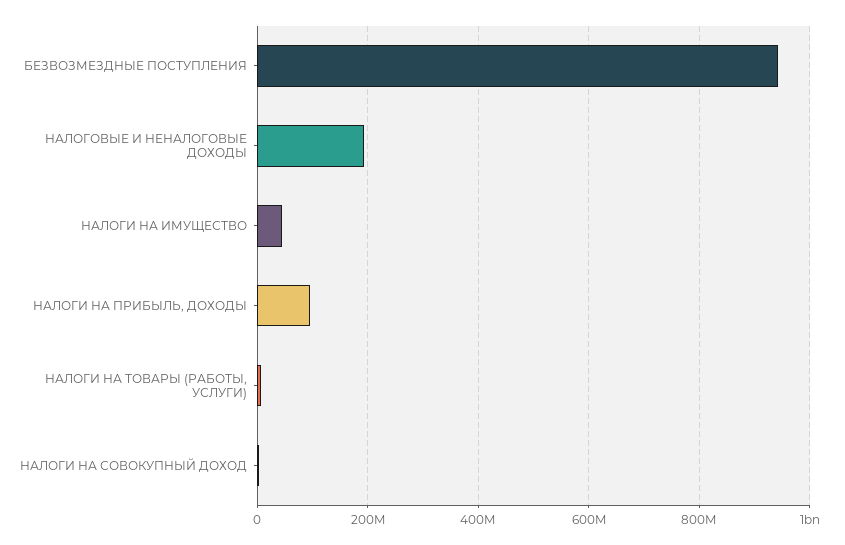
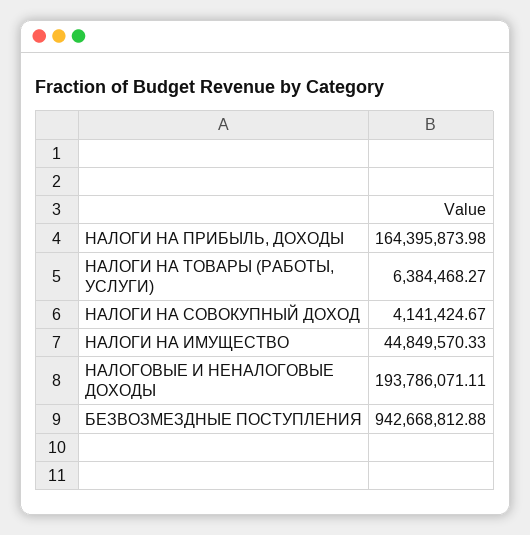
  {
    "БЕЗВОЗМЕЗДНЫЕ ПОСТУПЛЕНИЯ": 942668812.88,
    "НАЛОГОВЫЕ И НЕНАЛОГОВЫЕ ДОХОДЫ": 193786071.11,
    "НАЛОГИ НА ИМУЩЕСТВО": 44849570.33,
-   "НАЛОГИ НА ПРИБЫЛЬ, ДОХОДЫ": 100000000,
+   "НАЛОГИ НА ПРИБЫЛЬ, ДОХОДЫ": 164395873.98,
    "НАЛОГИ НА ТОВАРЫ (РАБОТЫ, УСЛУГИ)": 6384468.27,
    "НАЛОГИ НА СОВОКУПНЫЙ ДОХОД": 4141424.67
  }

